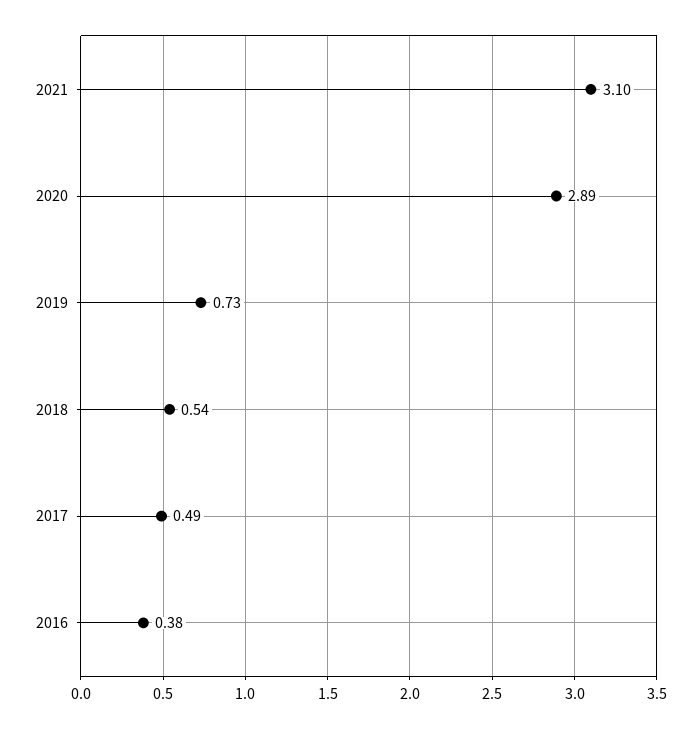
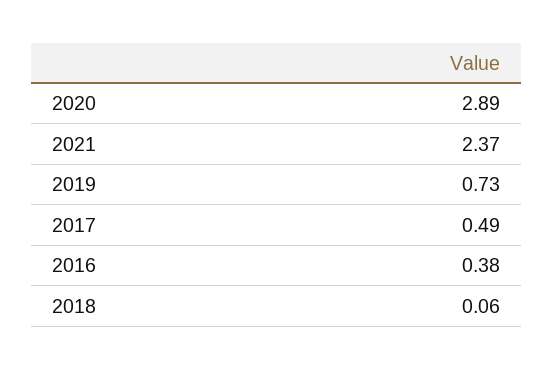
  {
-   "2021": 3.1,
+   "2021": 2.37,
    "2020": 2.89,
    "2019": 0.73,
-   "2018": 0.54,
+   "2018": 0.06,
    "2017": 0.49,
    "2016": 0.38
  }

